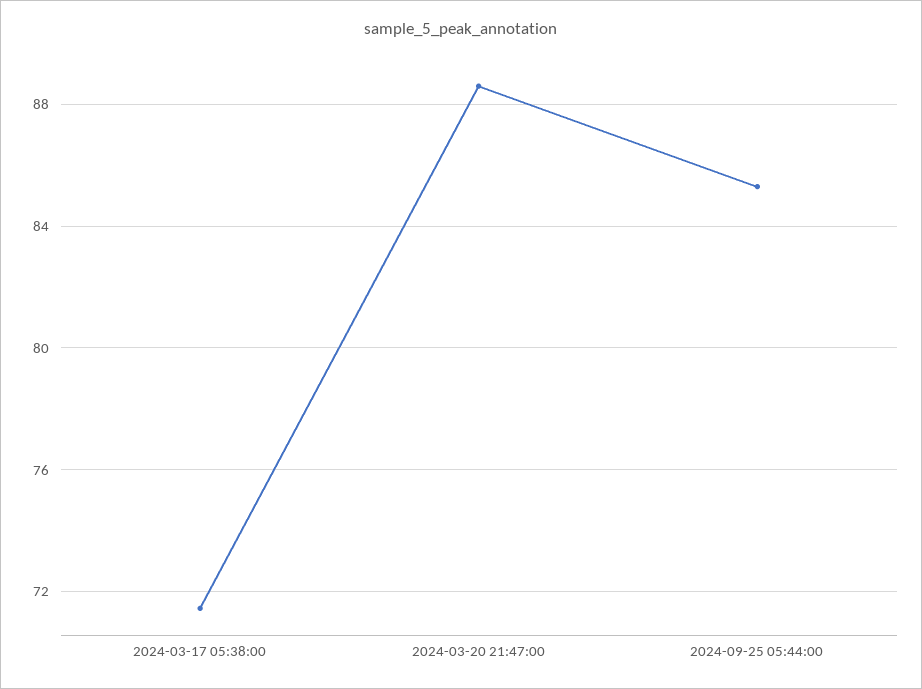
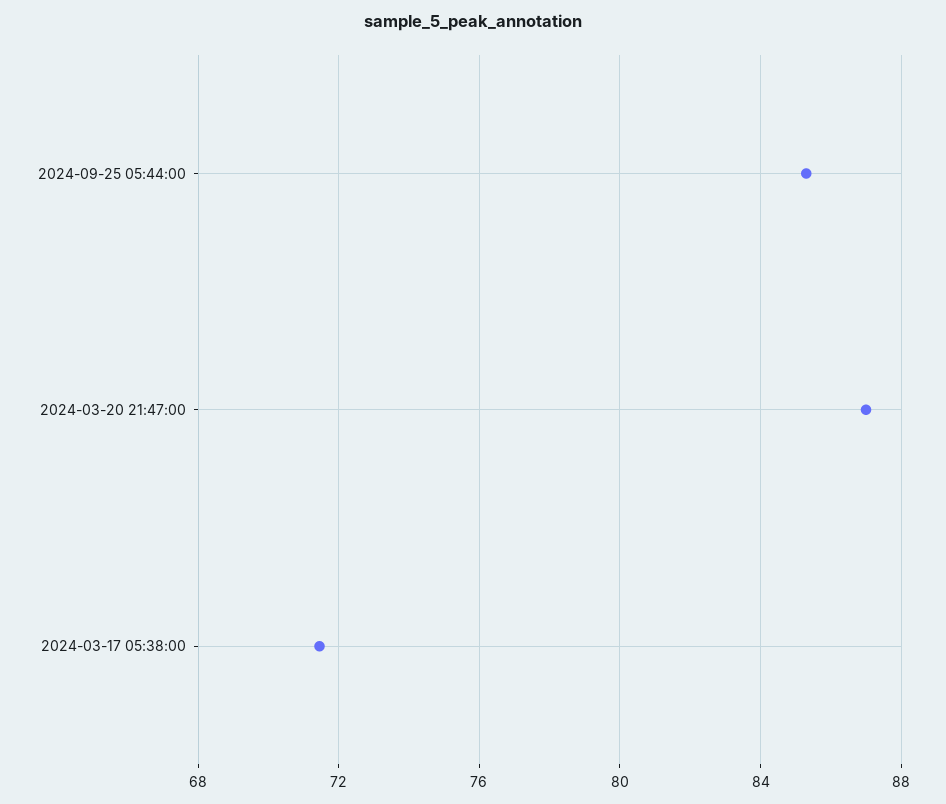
  {
    "2024-03-17 05:38:00": 71.5,
-   "2024-03-20 21:47:00": 88.5,
+   "2024-03-20 21:47:00": 87,
    "2024-09-25 05:44:00": 85.5
  }

